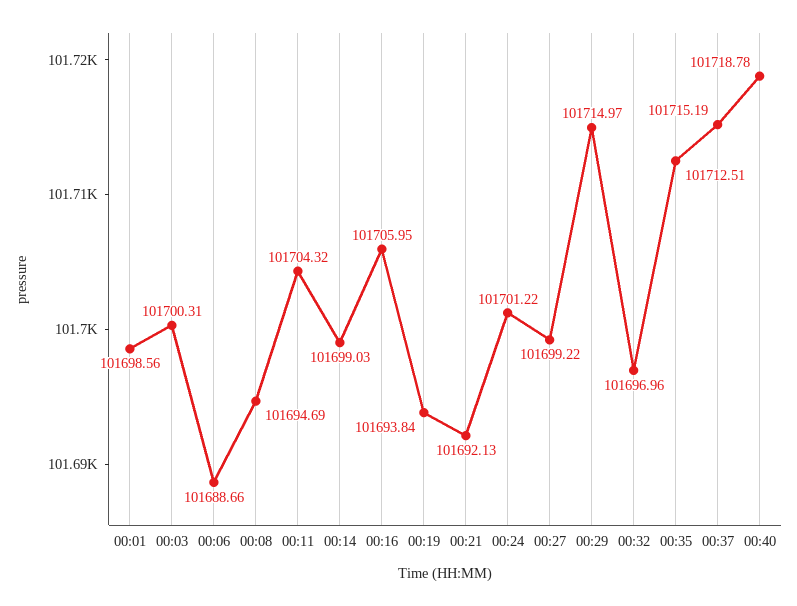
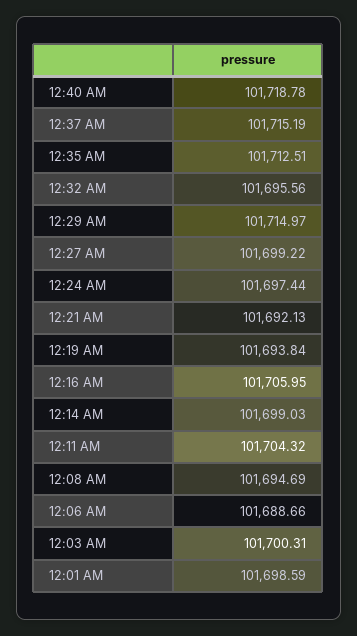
  {
-   "00:01": 101698.56,
+   "00:01": 101698.59,
    "00:03": 101700.31,
    "00:06": 101688.66,
    "00:08": 101694.69,
    "00:11": 101704.32,
    "00:14": 101699.03,
    "00:16": 101705.95,
    "00:19": 101693.84,
    "00:21": 101692.13,
-   "00:24": 101701.22,
+   "00:24": 101697.44,
    "00:27": 101699.22,
    "00:29": 101714.97,
-   "00:32": 101696.96,
+   "00:32": 101695.56,
    "00:35": 101712.51,
    "00:37": 101715.19,
    "00:40": 101718.78
  }

